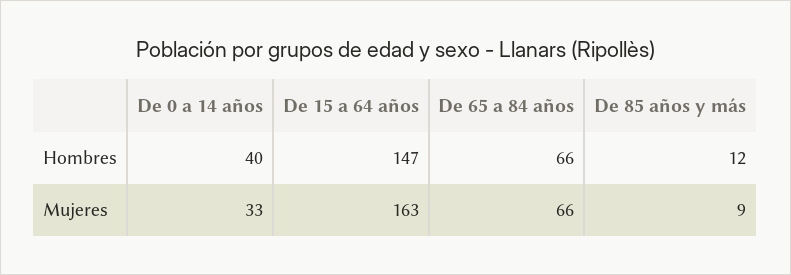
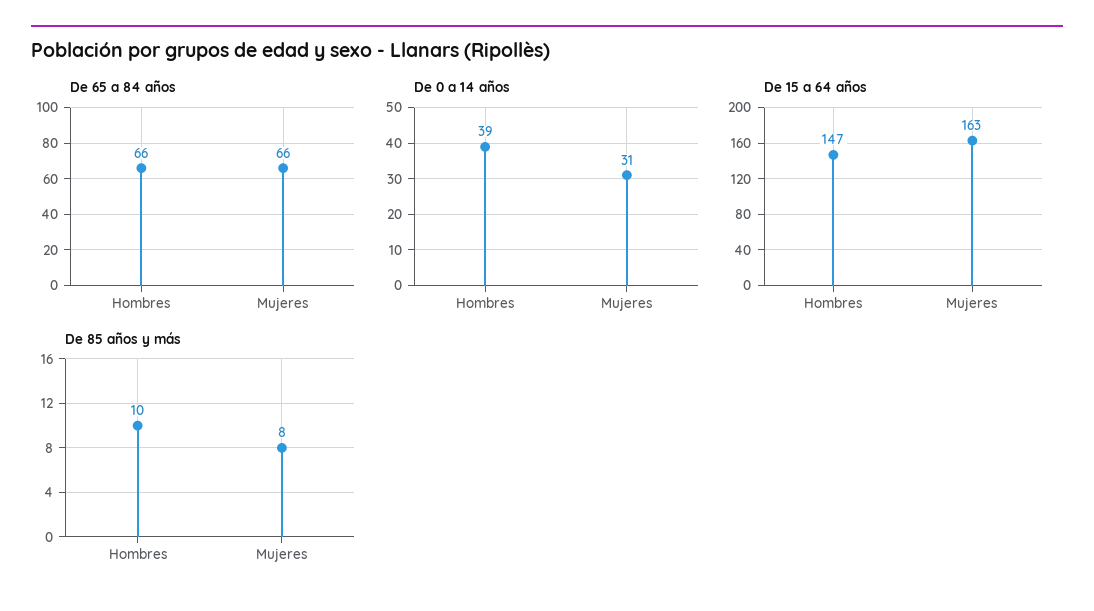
  {
    "De 0 a 14 años": {
-     "Hombres": 40,
+     "Hombres": 39,
-     "Mujeres": 33
+     "Mujeres": 31
    },
    "De 15 a 64 años": {
      "Hombres": 147,
      "Mujeres": 163
    },
    "De 65 a 84 años": {
      "Hombres": 66,
      "Mujeres": 66
    },
    "De 85 años y más": {
-     "Hombres": 12,
+     "Hombres": 10,
-     "Mujeres": 9
+     "Mujeres": 8
    }
  }

